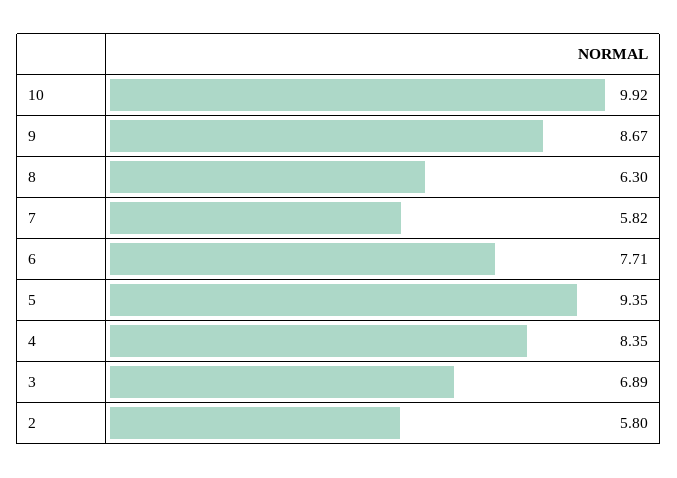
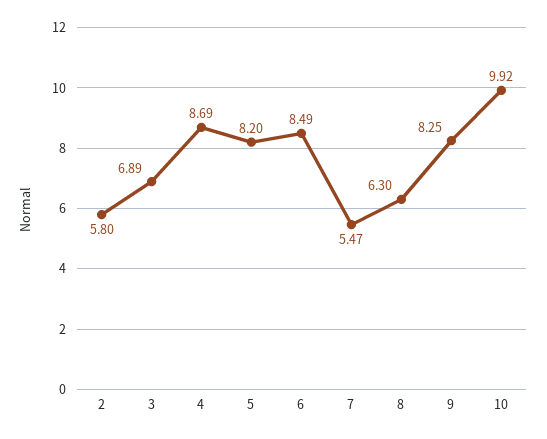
  {
    "10": 9.92,
-   "9": 8.67,
+   "9": 8.25,
    "8": 6.3,
-   "7": 5.82,
+   "7": 5.47,
-   "6": 7.71,
+   "6": 8.49,
-   "5": 9.35,
+   "5": 8.2,
-   "4": 8.35,
+   "4": 8.69,
    "3": 6.89,
    "2": 5.8
  }

